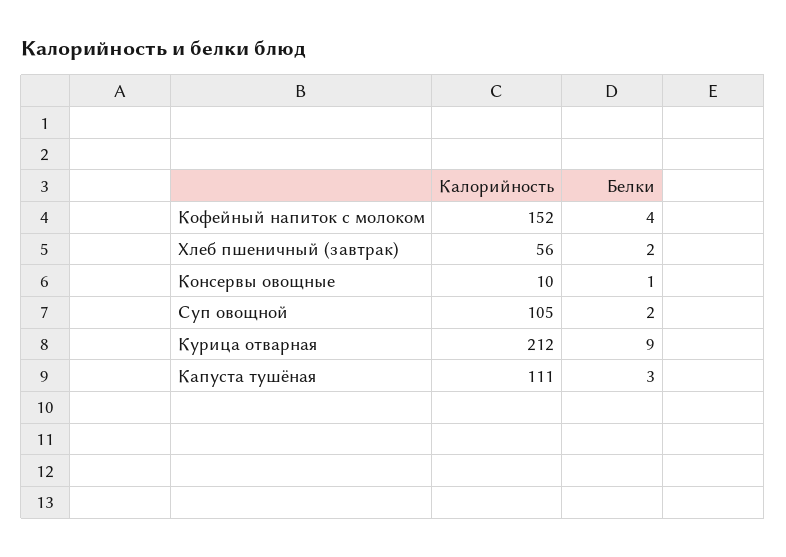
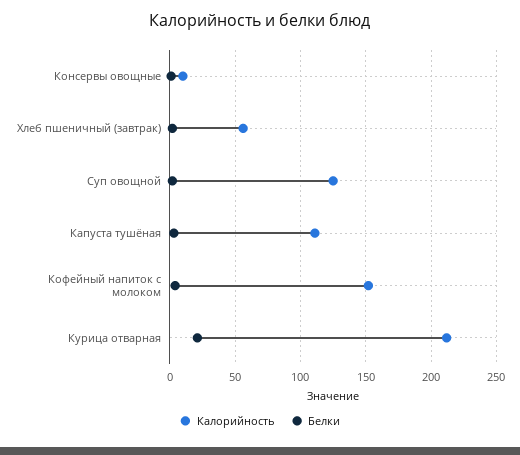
  {
    "Калорийность": {
      "Кофейный напиток с молоком": 152,
      "Хлеб пшеничный (завтрак)": 56,
      "Консервы овощные": 10,
-     "Суп овощной": 105,
+     "Суп овощной": 125,
      "Курица отварная": 212,
      "Капуста тушёная": 111
    },
    "Белки": {
      "Кофейный напиток с молоком": 4,
      "Хлеб пшеничный (завтрак)": 2,
      "Консервы овощные": 1,
      "Суп овощной": 2,
-     "Курица отварная": 9,
+     "Курица отварная": 20,
      "Капуста тушёная": 3
    }
  }

